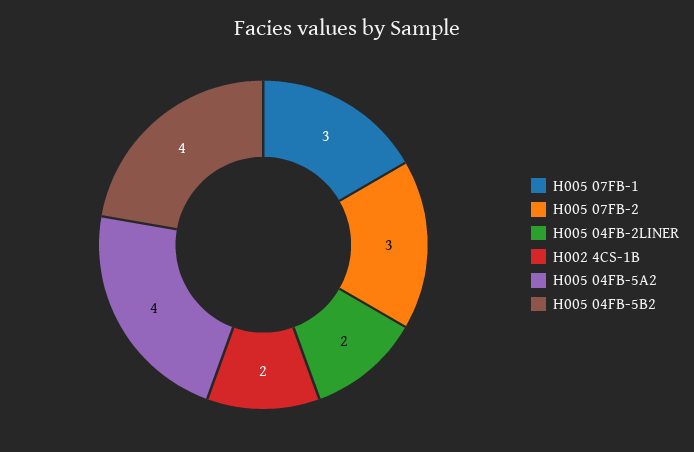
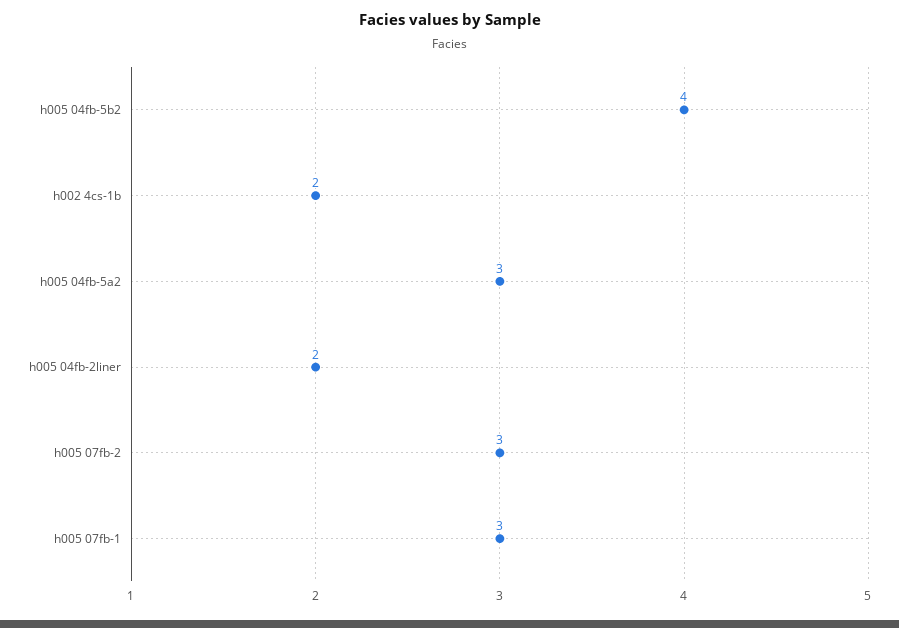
  {
    "H005 07FB-1": 3,
    "H005 07FB-2": 3,
    "H005 04FB-2LINER": 2,
    "H002 4CS-1B": 2,
-   "H005 04FB-5A2": 4,
+   "H005 04FB-5A2": 3,
    "H005 04FB-5B2": 4
  }

